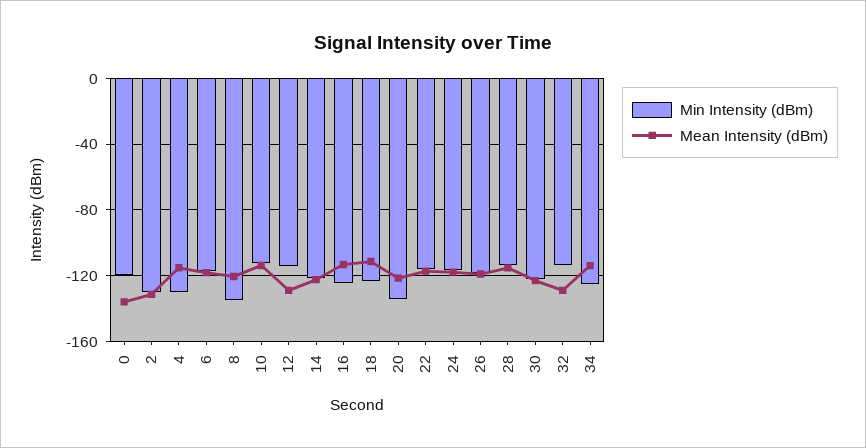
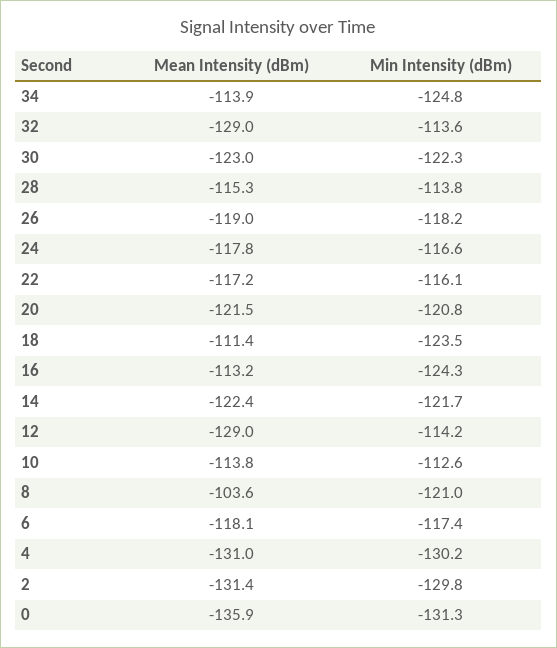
  {
    "Min Intensity (dBm)": {
-     "0": -120,
+     "0": -131.3,
      "2": -129.8,
      "4": -130.2,
      "6": -117.4,
-     "8": -135,
+     "8": -121,
      "10": -112.6,
      "12": -114.2,
      "14": -121.7,
      "16": -124.3,
      "18": -123.5,
-     "20": -135,
+     "20": -120.8,
      "22": -116.1,
      "24": -116.6,
      "26": -118.2,
      "28": -113.8,
      "30": -122.3,
      "32": -113.6,
      "34": -124.8
    },
    "Mean Intensity (dBm)": {
      "0": -135.9,
      "2": -131.4,
-     "4": -115,
+     "4": -131,
      "6": -118.1,
-     "8": -120,
+     "8": -103.6,
      "10": -113.8,
      "12": -129,
      "14": -122.4,
      "16": -113.2,
      "18": -111.4,
      "20": -121.5,
      "22": -117.2,
      "24": -117.8,
      "26": -119,
      "28": -115.3,
      "30": -123,
      "32": -129,
      "34": -113.9
    }
  }

